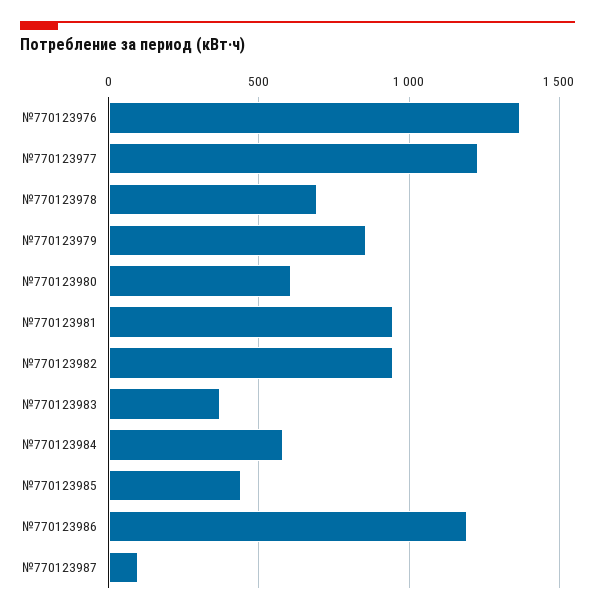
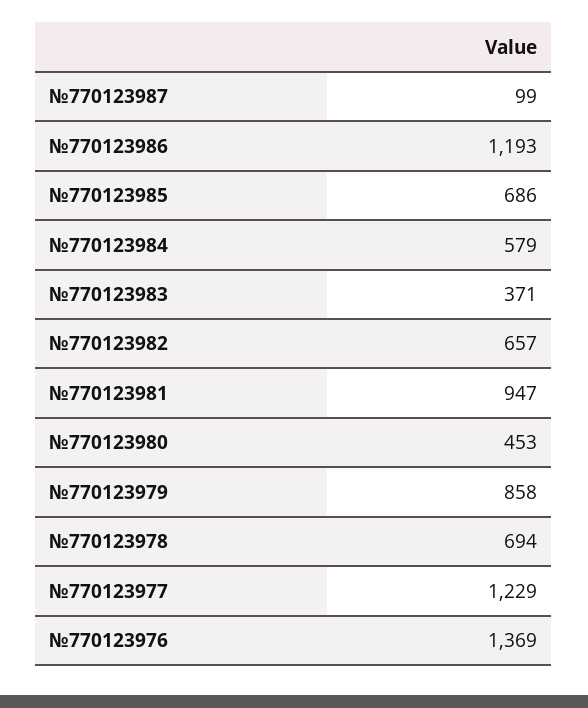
  {
    "№770123976": 1369,
    "№770123977": 1229,
    "№770123978": 694,
    "№770123979": 858,
-   "№770123980": 600,
+   "№770123980": 453,
    "№770123981": 947,
-   "№770123982": 950,
+   "№770123982": 657,
    "№770123983": 371,
    "№770123984": 579,
-   "№770123985": 450,
+   "№770123985": 686,
    "№770123986": 1193,
    "№770123987": 99
  }

